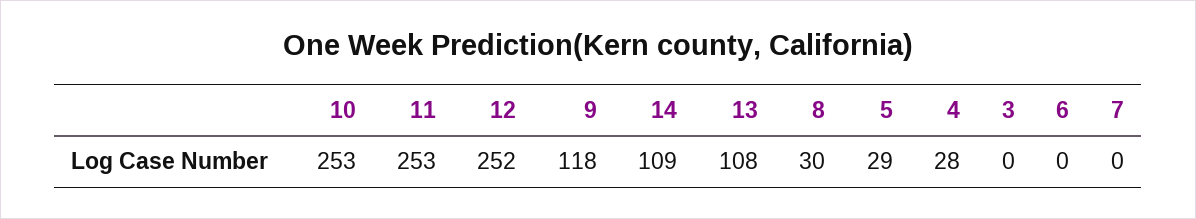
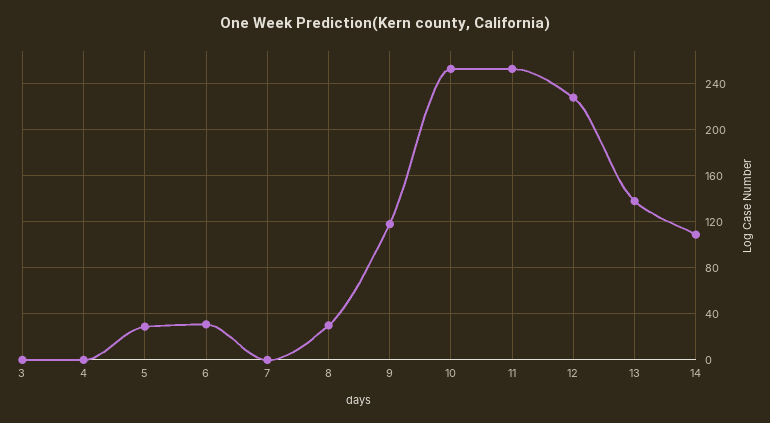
  {
    "10": 253,
    "11": 253,
-   "12": 252,
+   "12": 230,
    "9": 118,
    "14": 109,
-   "13": 108,
+   "13": 140,
    "8": 30,
    "5": 29,
-   "4": 28,
+   "4": 0,
    "3": 0,
-   "6": 0,
+   "6": 30,
    "7": 0
  }

